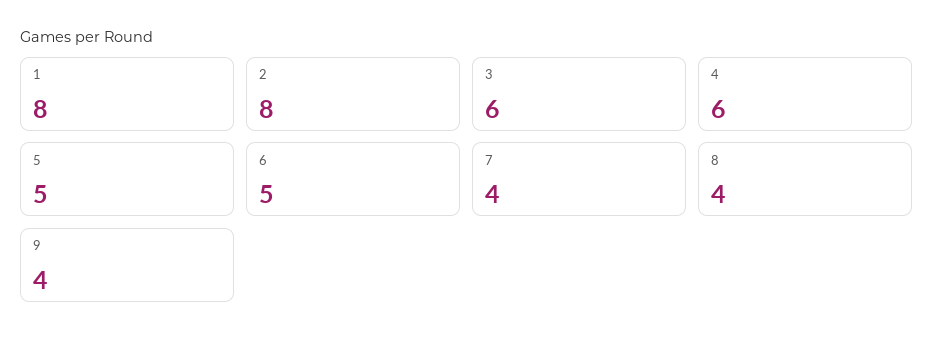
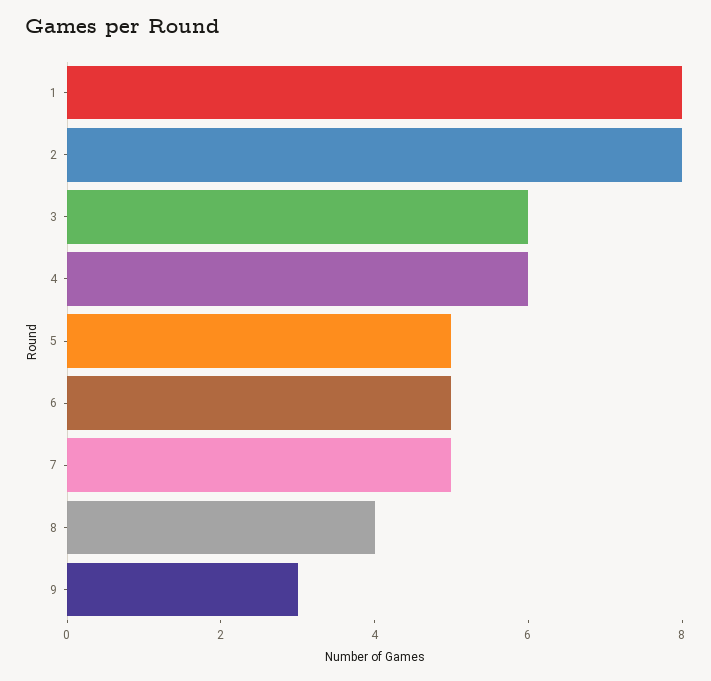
  {
    "1": 8,
    "2": 8,
    "3": 6,
    "4": 6,
    "5": 5,
    "6": 5,
-   "7": 4,
+   "7": 5,
    "8": 4,
-   "9": 4
+   "9": 3
  }

